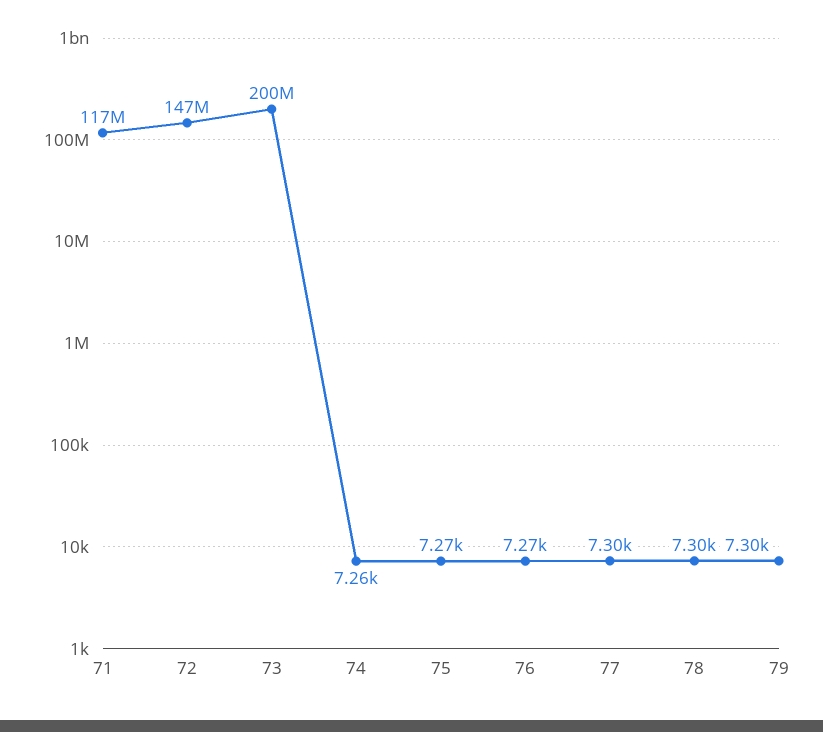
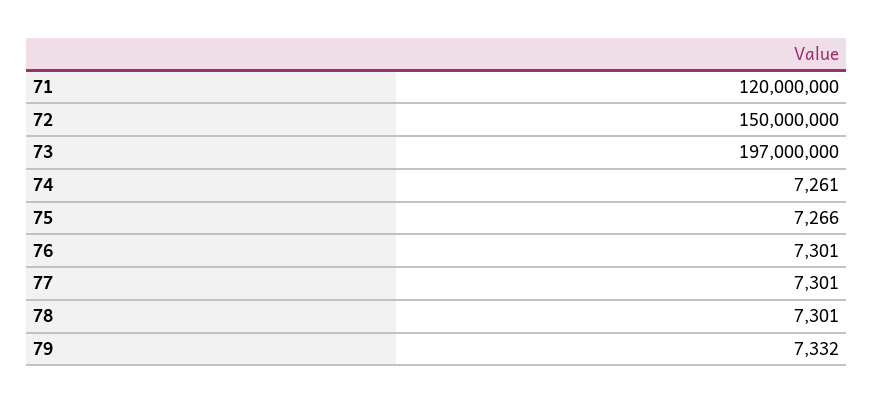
  {
-   "71": 117000000,
+   "71": 120000000,
-   "72": 147000000,
+   "72": 150000000,
-   "73": 200000000,
+   "73": 197000000,
    "74": 7261,
    "75": 7266,
-   "76": 7270,
+   "76": 7301,
    "77": 7301,
    "78": 7301,
-   "79": 7300
+   "79": 7332
  }

